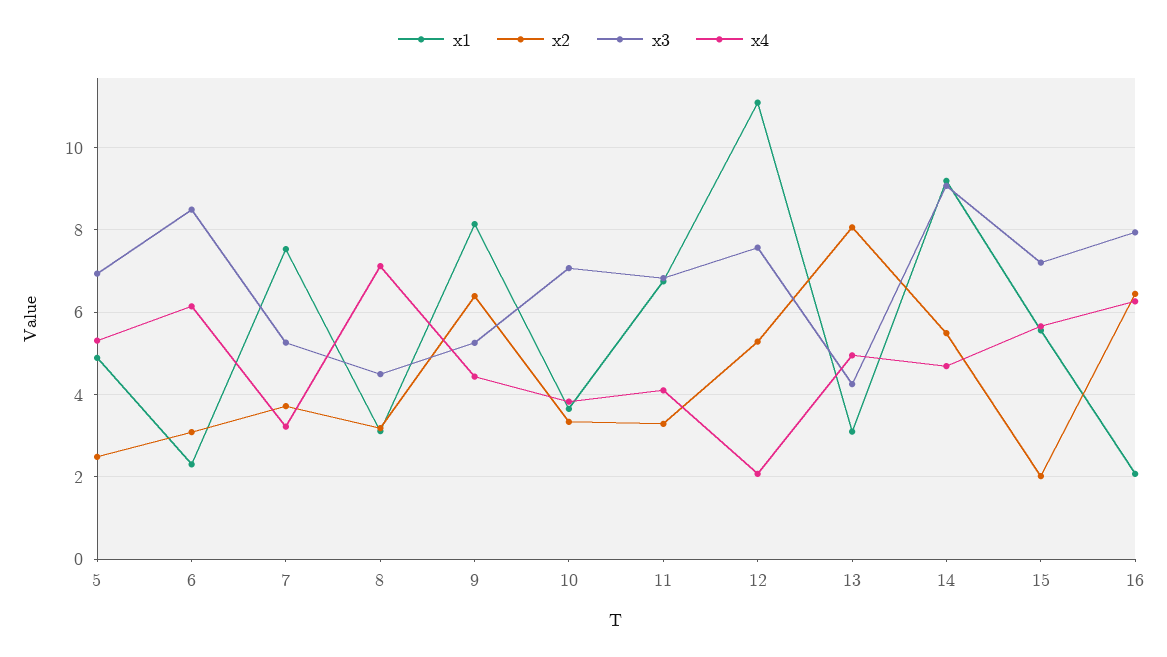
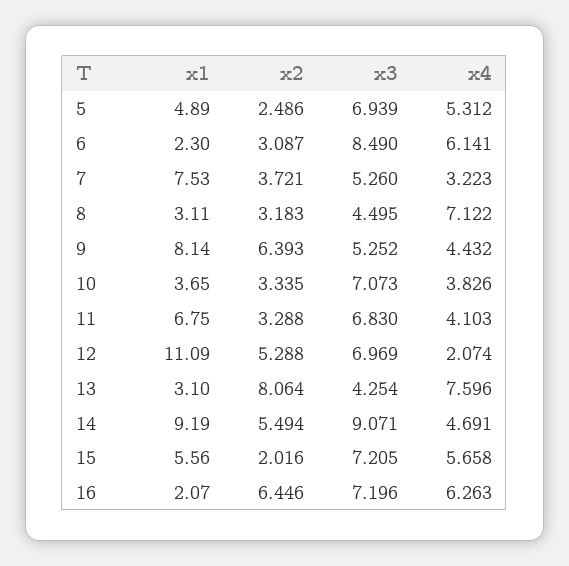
  {
    "x1": {
      "5": 4.89,
      "6": 2.3,
      "7": 7.53,
      "8": 3.11,
      "9": 8.14,
      "10": 3.65,
      "11": 6.75,
      "12": 11.09,
      "13": 3.1,
      "14": 9.19,
      "15": 5.56,
      "16": 2.07
    },
    "x2": {
      "5": 2.486,
      "6": 3.087,
      "7": 3.721,
      "8": 3.183,
      "9": 6.393,
      "10": 3.335,
      "11": 3.288,
      "12": 5.288,
      "13": 8.064,
      "14": 5.494,
      "15": 2.016,
      "16": 6.446
    },
    "x3": {
      "5": 6.939,
      "6": 8.49,
      "7": 5.26,
      "8": 4.495,
      "9": 5.252,
      "10": 7.073,
      "11": 6.83,
-     "12": 7.6,
+     "12": 6.969,
      "13": 4.254,
      "14": 9.071,
      "15": 7.205,
-     "16": 8
+     "16": 7.196
    },
    "x4": {
      "5": 5.312,
      "6": 6.141,
      "7": 3.223,
      "8": 7.122,
      "9": 4.432,
      "10": 3.826,
      "11": 4.103,
      "12": 2.074,
-     "13": 5,
+     "13": 7.596,
      "14": 4.691,
      "15": 5.658,
      "16": 6.263
    }
  }

